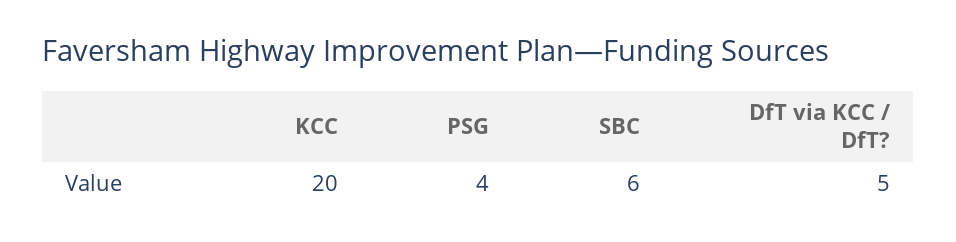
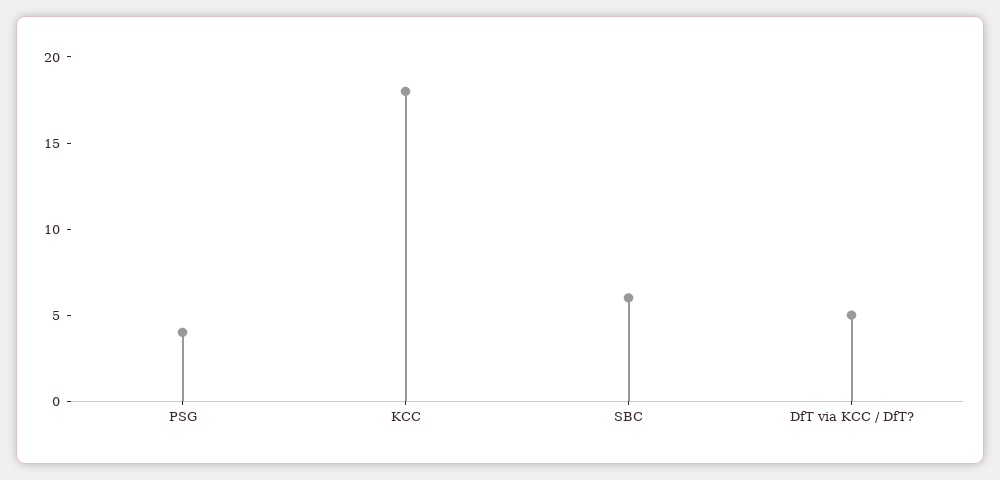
  {
-   "KCC": 20,
+   "KCC": 18,
    "PSG": 4,
    "SBC": 6,
    "DfT via KCC / DfT?": 5
  }

